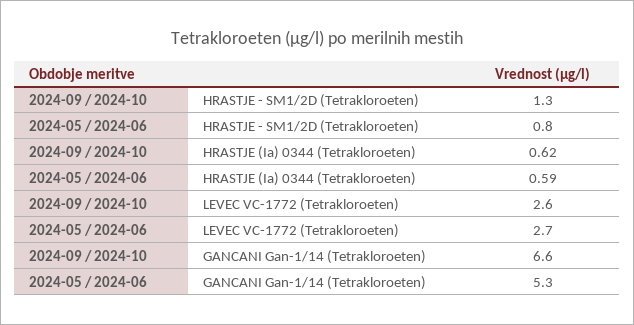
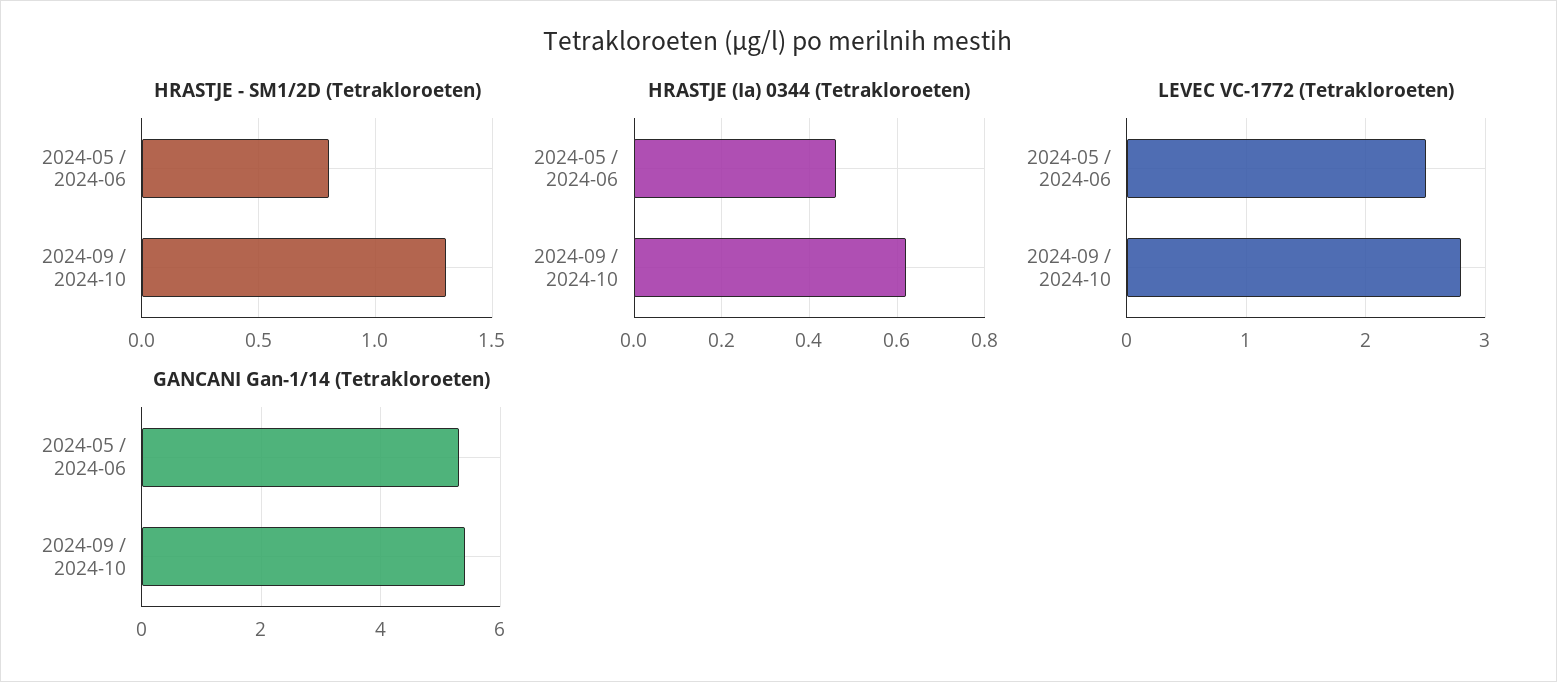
  {
    "HRASTJE - SM1/2D (Tetrakloroeten)": {
      "2024-09 / 2024-10": 1.3,
      "2024-05 / 2024-06": 0.8
    },
    "HRASTJE (Ia) 0344 (Tetrakloroeten)": {
      "2024-09 / 2024-10": 0.62,
-     "2024-05 / 2024-06": 0.59
+     "2024-05 / 2024-06": 0.45
    },
    "LEVEC VC-1772 (Tetrakloroeten)": {
-     "2024-09 / 2024-10": 2.6,
+     "2024-09 / 2024-10": 2.8,
-     "2024-05 / 2024-06": 2.7
+     "2024-05 / 2024-06": 2.5
    },
    "GANCANI Gan-1/14 (Tetrakloroeten)": {
-     "2024-09 / 2024-10": 6.6,
+     "2024-09 / 2024-10": 5.5,
      "2024-05 / 2024-06": 5.3
    }
  }

